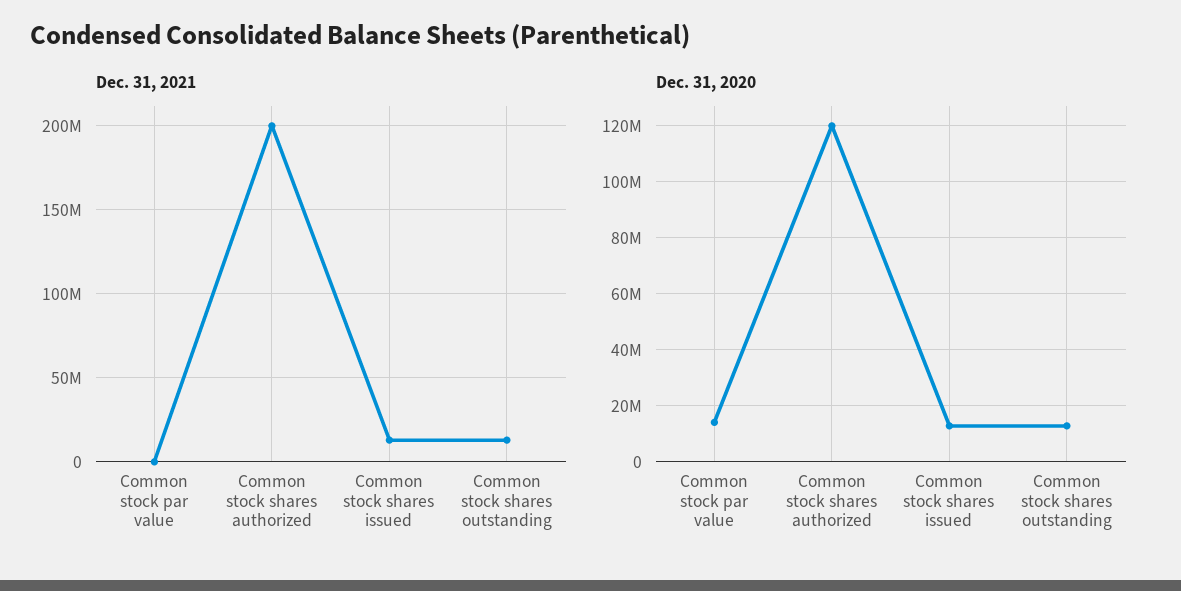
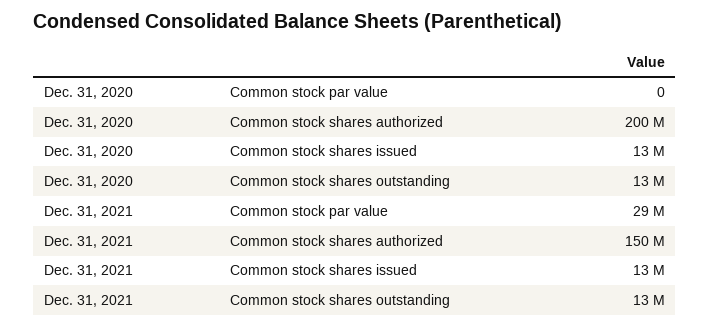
  {
    "Dec. 31, 2021": {
-     "Common stock par value": 0,
+     "Common stock par value": 29000000,
-     "Common stock shares authorized": 200000000,
+     "Common stock shares authorized": 150000000,
      "Common stock shares issued": 13000000,
      "Common stock shares outstanding": 13000000
    },
    "Dec. 31, 2020": {
-     "Common stock par value": 15000000,
+     "Common stock par value": 0,
-     "Common stock shares authorized": 120000000,
+     "Common stock shares authorized": 200000000,
      "Common stock shares issued": 13000000,
      "Common stock shares outstanding": 13000000
    }
  }

